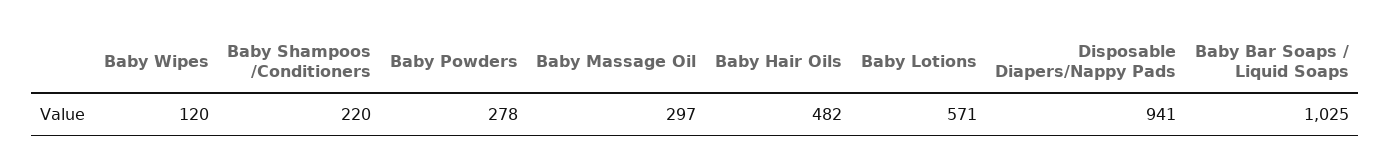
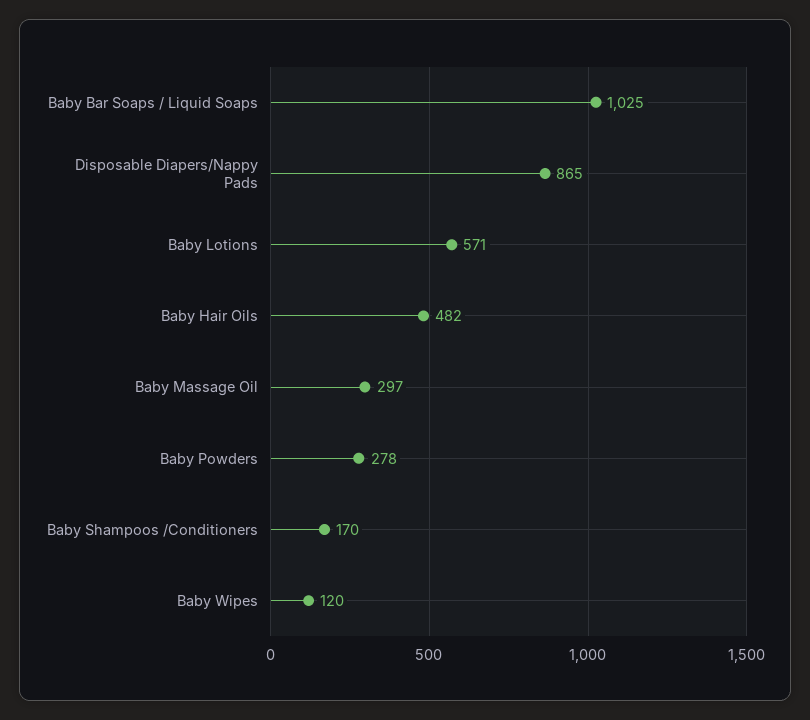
  {
    "Baby Wipes": 120,
-   "Baby Shampoos /Conditioners": 220,
+   "Baby Shampoos /Conditioners": 170,
    "Baby Powders": 278,
    "Baby Massage Oil": 297,
    "Baby Hair Oils": 482,
    "Baby Lotions": 571,
-   "Disposable Diapers/Nappy Pads": 941,
+   "Disposable Diapers/Nappy Pads": 865,
    "Baby Bar Soaps / Liquid Soaps": 1025
  }

